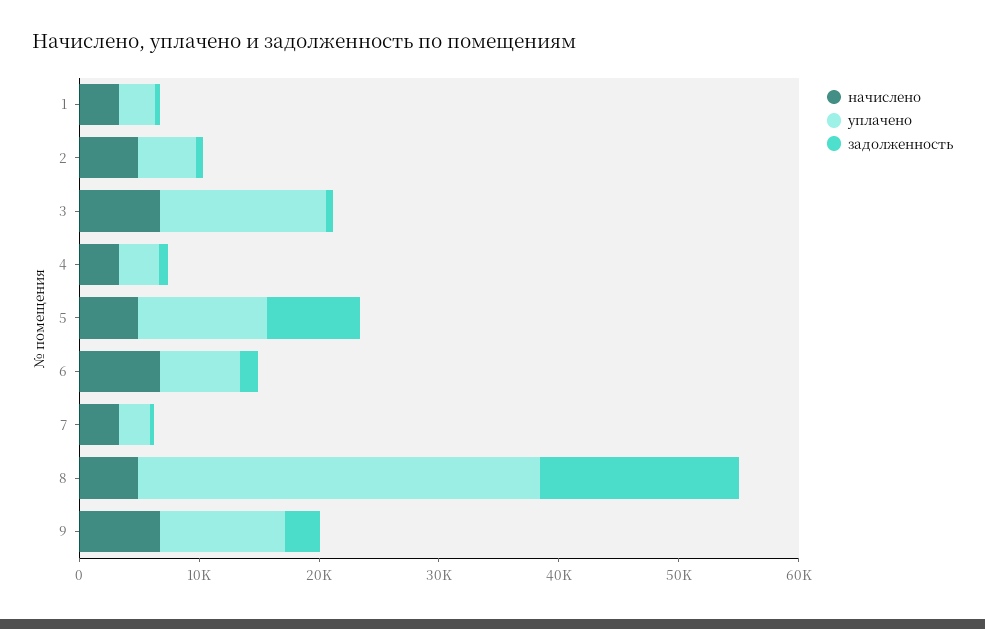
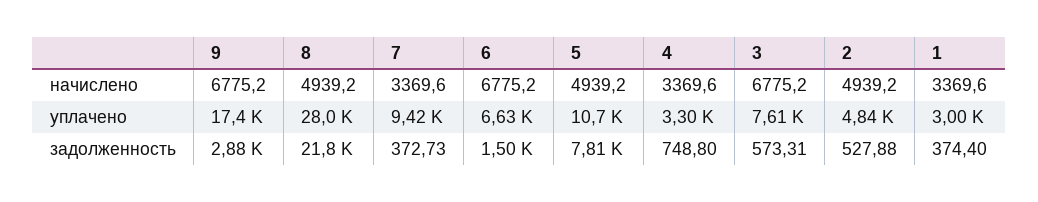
  {
    "начислено": {
      "1": 3369.6,
      "2": 4939.2,
      "3": 6775.2,
      "4": 3369.6,
      "5": 4939.2,
      "6": 6775.2,
      "7": 3369.6,
      "8": 4939.2,
      "9": 6775.2
    },
    "уплачено": {
      "1": 3000,
      "2": 4840,
-     "3": 14000,
+     "3": 7610,
      "4": 3300,
      "5": 10700,
      "6": 6630,
-     "7": 2000,
+     "7": 9420,
-     "8": 34000,
+     "8": 28000,
-     "9": 10000
+     "9": 17400
    },
    "задолженность": {
      "1": 374.4,
      "2": 527.88,
      "3": 573.31,
      "4": 748.8,
      "5": 7810,
      "6": 1500,
      "7": 372.73,
-     "8": 16000,
+     "8": 21800,
      "9": 2880
    }
  }

